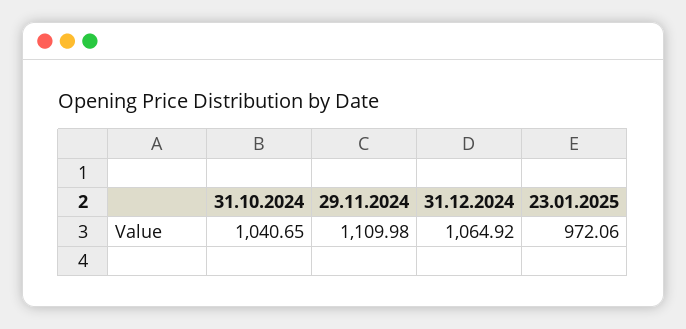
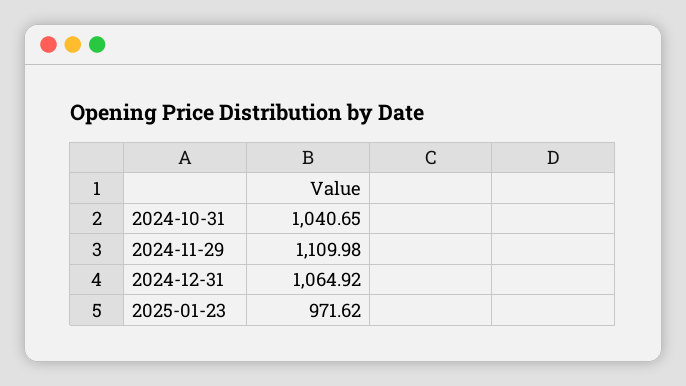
  {
    "31.10.2024": 1040.65,
    "29.11.2024": 1109.98,
    "31.12.2024": 1064.92,
-   "23.01.2025": 972.06
+   "23.01.2025": 971.62
  }

